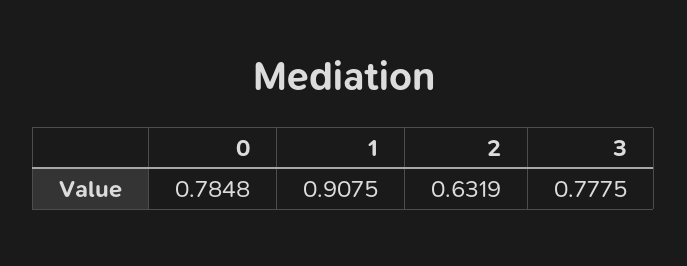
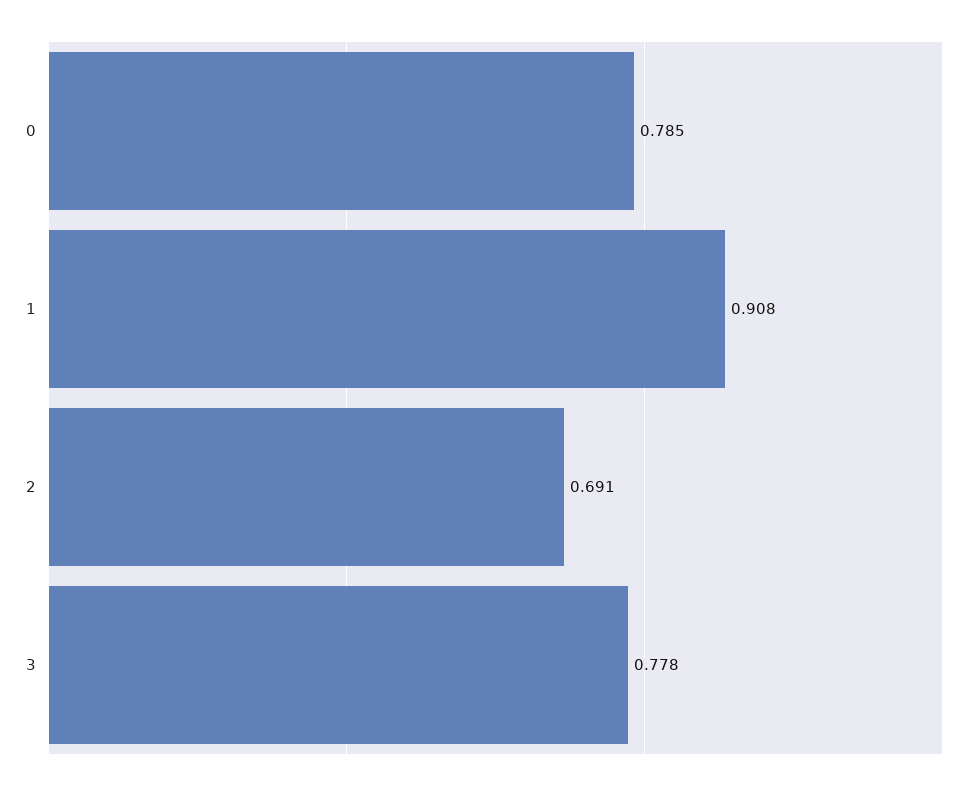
  {
    "0": 0.7848,
    "1": 0.9075,
-   "2": 0.6319,
+   "2": 0.691,
    "3": 0.7775
  }

